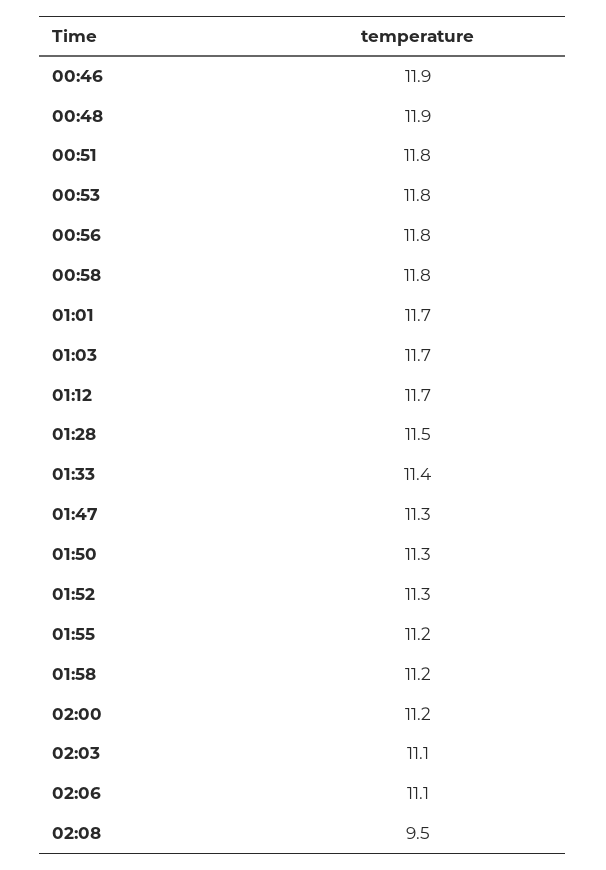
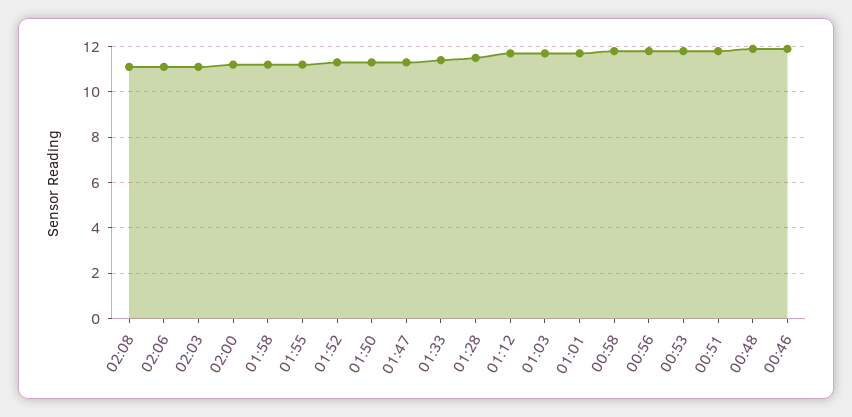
  {
    "00:46": 11.9,
    "00:48": 11.9,
    "00:51": 11.8,
    "00:53": 11.8,
    "00:56": 11.8,
    "00:58": 11.8,
    "01:01": 11.7,
    "01:03": 11.7,
    "01:12": 11.7,
    "01:28": 11.5,
    "01:33": 11.4,
    "01:47": 11.3,
    "01:50": 11.3,
    "01:52": 11.3,
    "01:55": 11.2,
    "01:58": 11.2,
    "02:00": 11.2,
    "02:03": 11.1,
    "02:06": 11.1,
-   "02:08": 9.5
+   "02:08": 11
  }

